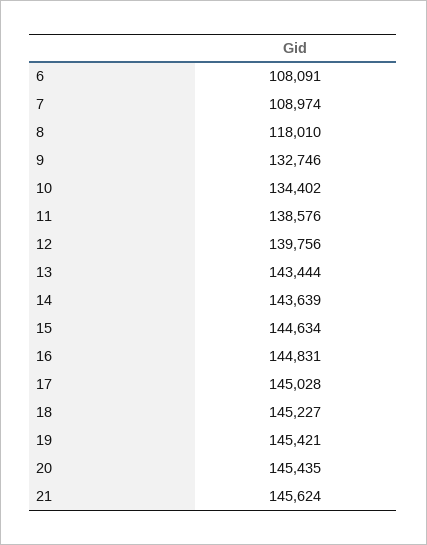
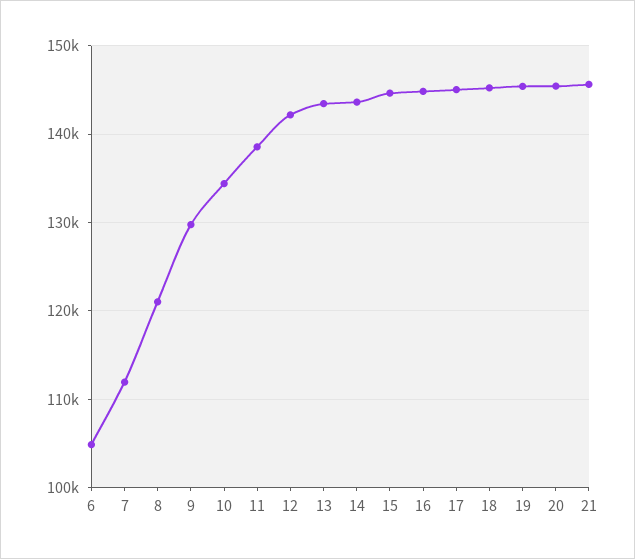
  {
-   "6": 108091,
+   "6": 105000,
-   "7": 108974,
+   "7": 112000,
-   "8": 118010,
+   "8": 121000,
-   "9": 132746,
+   "9": 130000,
    "10": 134402,
    "11": 138576,
-   "12": 139756,
+   "12": 142000,
    "13": 143444,
    "14": 143639,
    "15": 144634,
    "16": 144831,
    "17": 145028,
    "18": 145227,
    "19": 145421,
    "20": 145435,
    "21": 145624
  }

